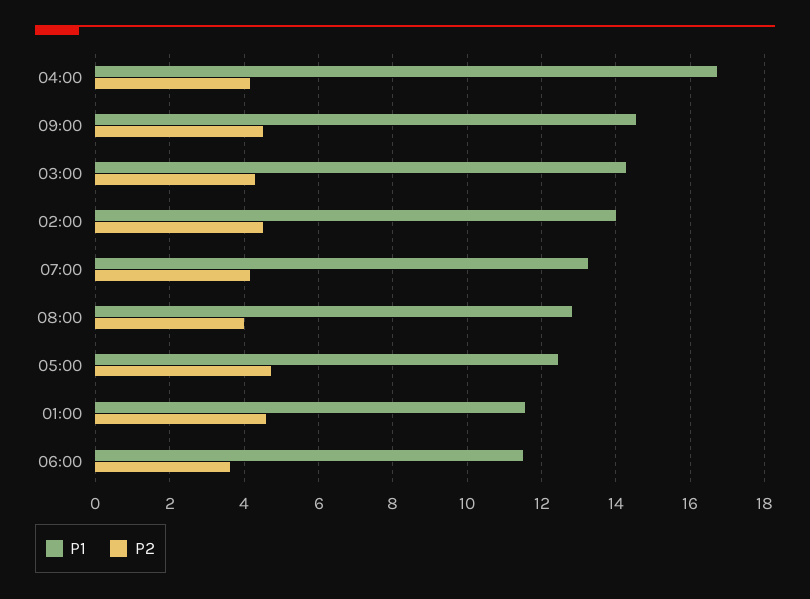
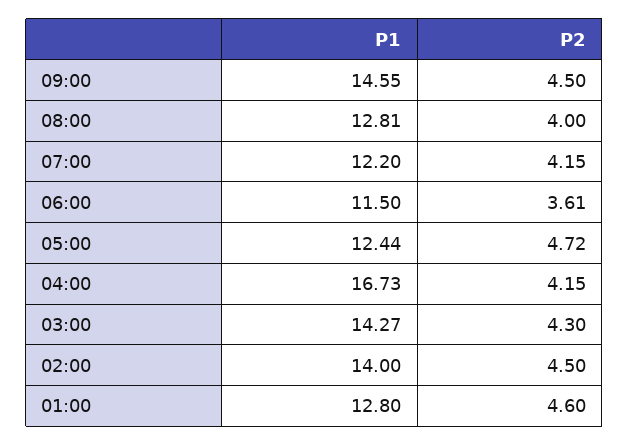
  {
    "P1": {
      "04:00": 16.73,
      "09:00": 14.55,
      "03:00": 14.27,
      "02:00": 14,
-     "07:00": 13.2,
+     "07:00": 12.2,
      "08:00": 12.81,
      "05:00": 12.44,
-     "01:00": 11.6,
+     "01:00": 12.8,
      "06:00": 11.5
    },
    "P2": {
      "04:00": 4.15,
      "09:00": 4.5,
      "03:00": 4.3,
      "02:00": 4.5,
      "07:00": 4.15,
      "08:00": 4,
      "05:00": 4.72,
      "01:00": 4.6,
      "06:00": 3.61
    }
  }

